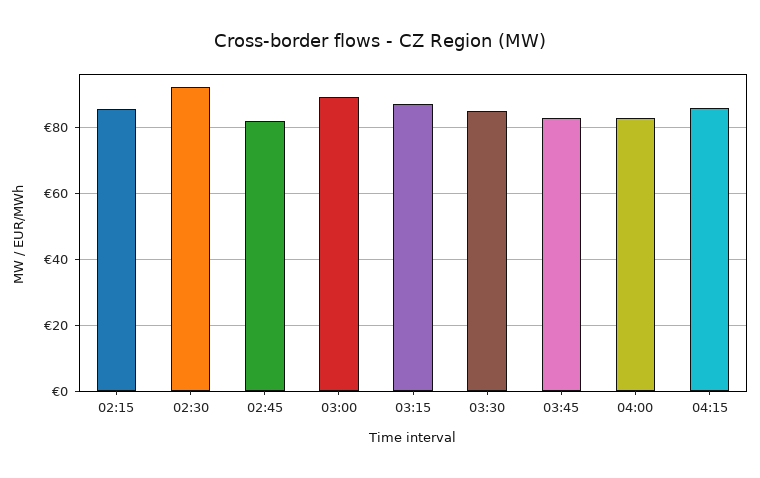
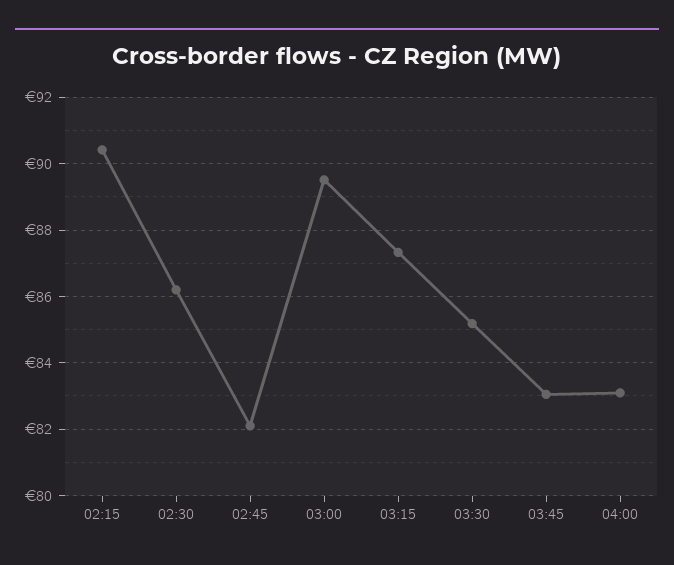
  {
-   "02:15": 86,
+   "02:15": 90.4,
-   "02:30": 92,
+   "02:30": 86.2,
    "02:45": 82.2,
    "03:00": 89.6,
    "03:15": 87.4,
    "03:30": 85.2,
    "03:45": 83,
-   "04:00": 83,
+   "04:00": 83
-   "04:15": 86
  }

